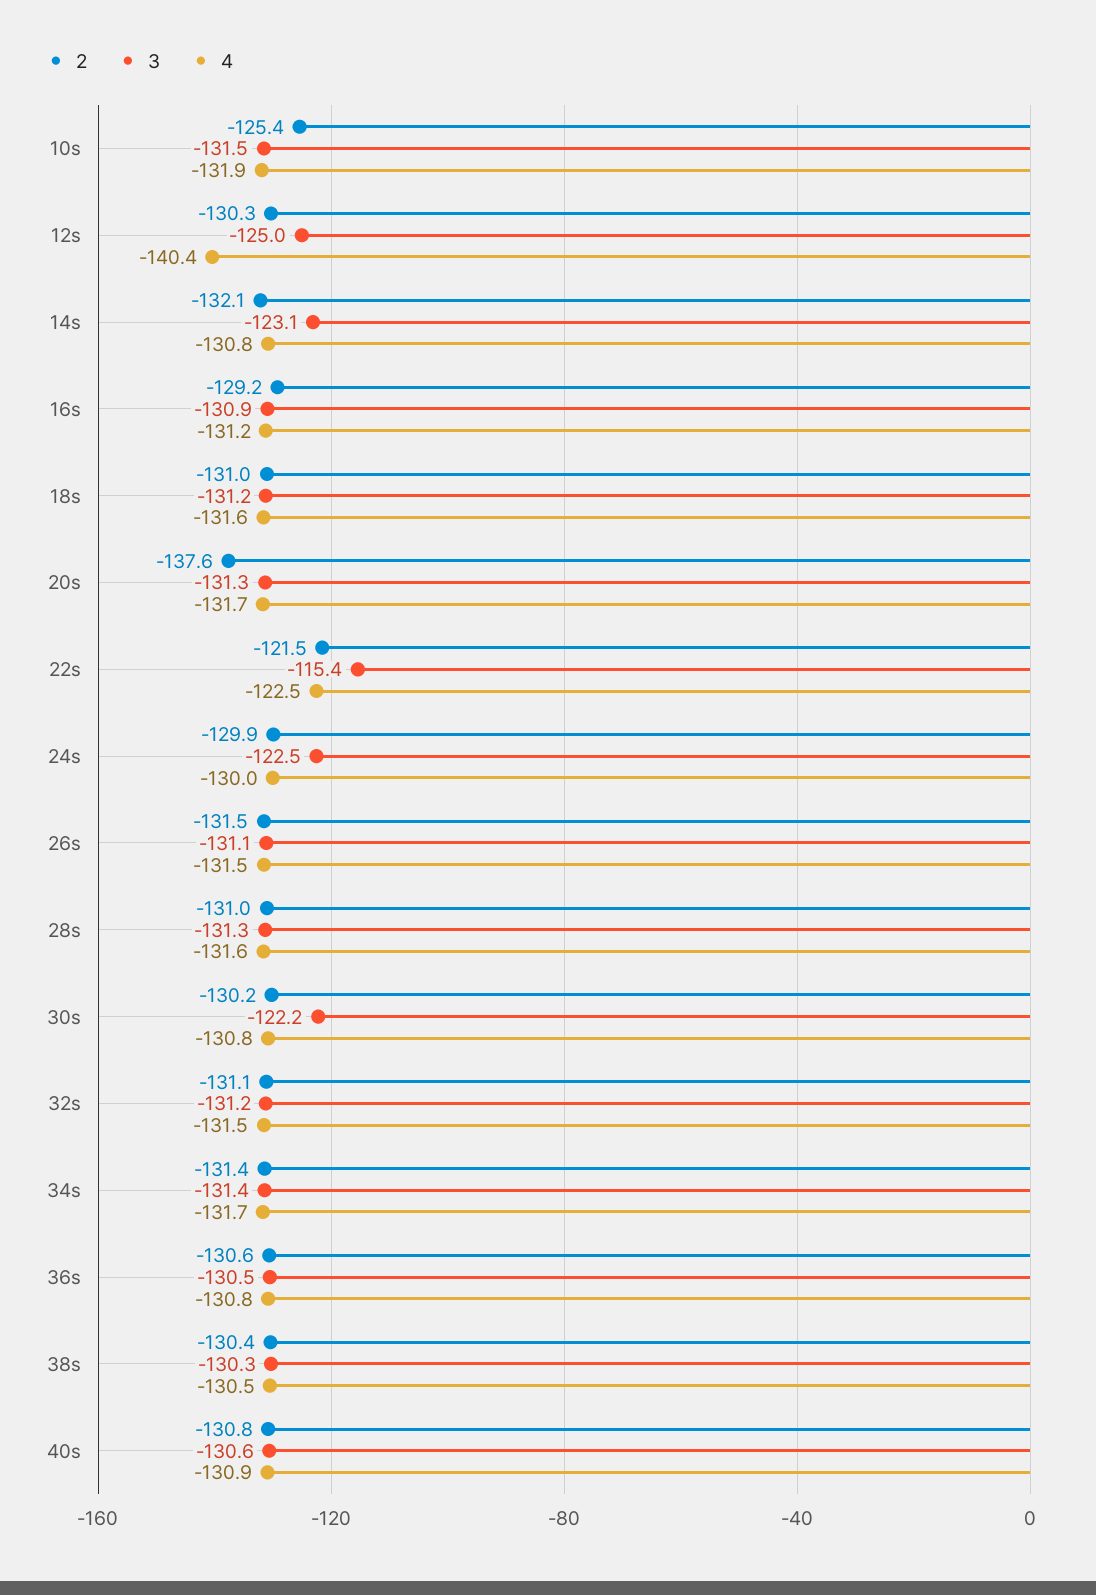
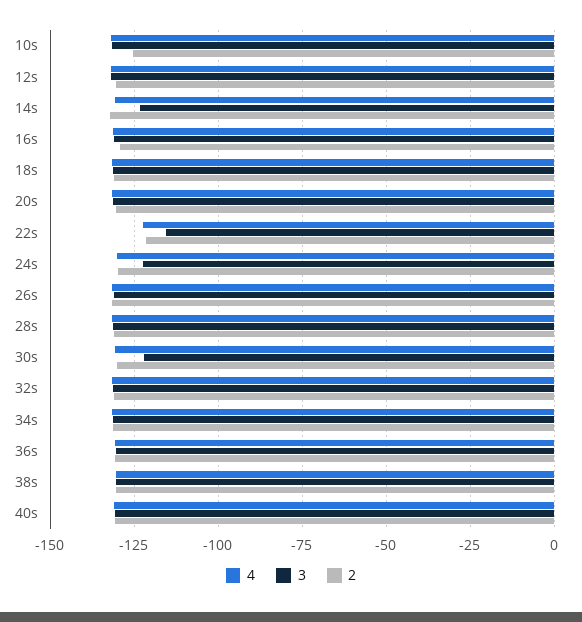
  {
    "2": {
      "10s": -125.4,
      "12s": -130.3,
      "14s": -132.1,
      "16s": -129.2,
      "18s": -131,
-     "20s": -137.6,
+     "20s": -130,
      "22s": -121.5,
      "24s": -129.9,
      "26s": -131.5,
      "28s": -131,
      "30s": -130.2,
      "32s": -131.1,
      "34s": -131.4,
      "36s": -130.6,
      "38s": -130.4,
      "40s": -130.8
    },
    "3": {
      "10s": -131.5,
-     "12s": -125,
+     "12s": -132.5,
      "14s": -123.1,
      "16s": -130.9,
      "18s": -131.2,
      "20s": -131.3,
      "22s": -115.4,
      "24s": -122.5,
      "26s": -131.1,
      "28s": -131.3,
      "30s": -122.2,
      "32s": -131.2,
      "34s": -131.4,
      "36s": -130.5,
      "38s": -130.3,
      "40s": -130.6
    },
    "4": {
      "10s": -131.9,
-     "12s": -140.4,
+     "12s": -132.5,
      "14s": -130.8,
      "16s": -131.2,
      "18s": -131.6,
      "20s": -131.7,
      "22s": -122.5,
      "24s": -130,
      "26s": -131.5,
      "28s": -131.6,
      "30s": -130.8,
      "32s": -131.5,
      "34s": -131.7,
      "36s": -130.8,
      "38s": -130.5,
      "40s": -130.9
    }
  }

